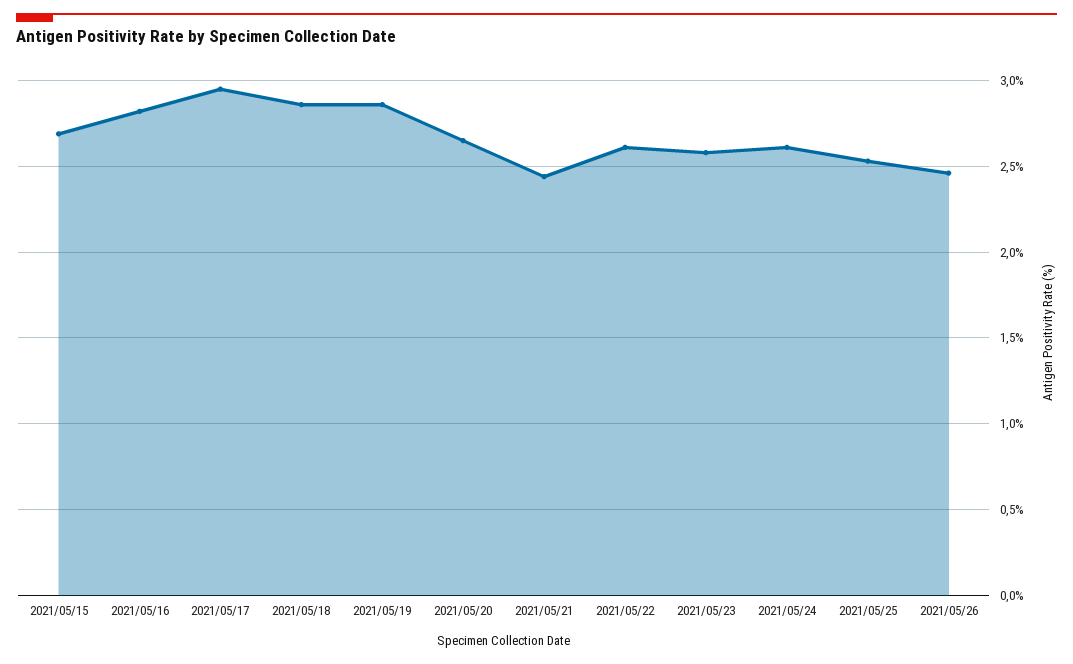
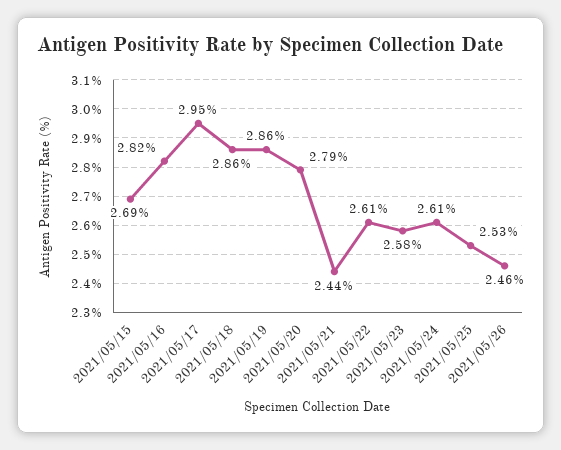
  {
    "2021/05/15": 2.69,
    "2021/05/16": 2.82,
    "2021/05/17": 2.95,
    "2021/05/18": 2.86,
    "2021/05/19": 2.86,
-   "2021/05/20": 2.65,
+   "2021/05/20": 2.79,
    "2021/05/21": 2.44,
    "2021/05/22": 2.61,
    "2021/05/23": 2.58,
    "2021/05/24": 2.61,
    "2021/05/25": 2.53,
    "2021/05/26": 2.46
  }

